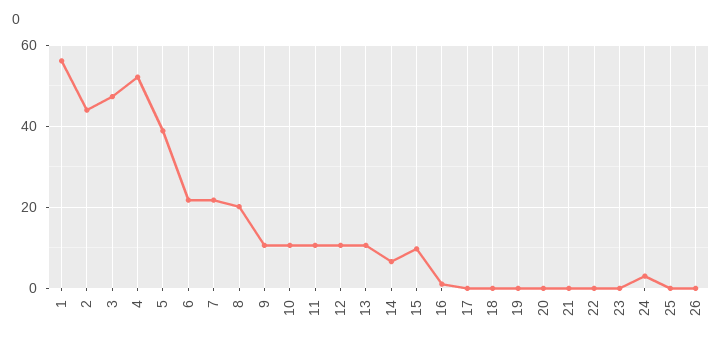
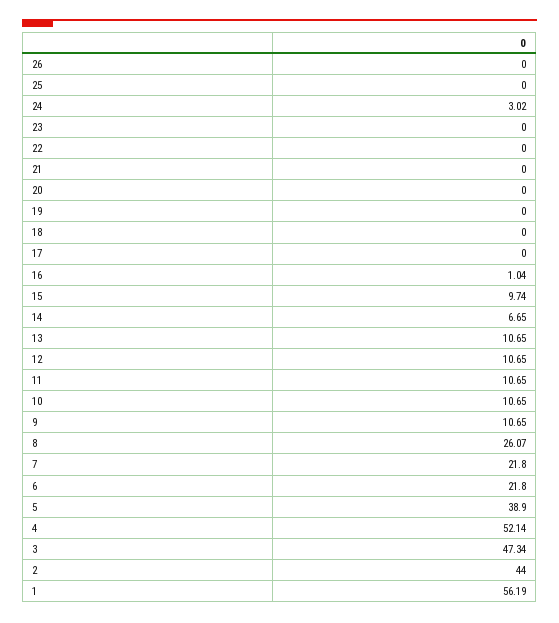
  {
    "1": 56.19,
    "2": 44,
    "3": 47.34,
    "4": 52.14,
    "5": 38.9,
    "6": 21.8,
    "7": 21.8,
-   "8": 20,
+   "8": 26.07,
    "9": 10.65,
    "10": 10.65,
    "11": 10.65,
    "12": 10.65,
    "13": 10.65,
    "14": 6.65,
    "15": 9.74,
    "16": 1.04,
    "17": 0,
    "18": 0,
    "19": 0,
    "20": 0,
    "21": 0,
    "22": 0,
    "23": 0,
    "24": 3.02,
    "25": 0,
    "26": 0
  }

